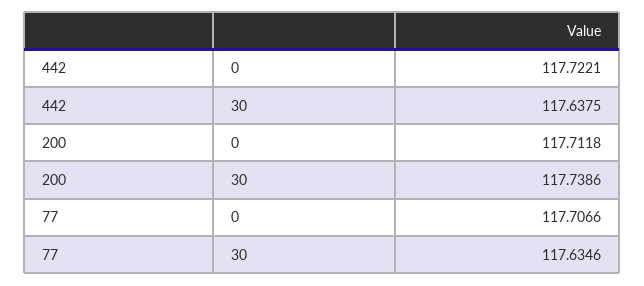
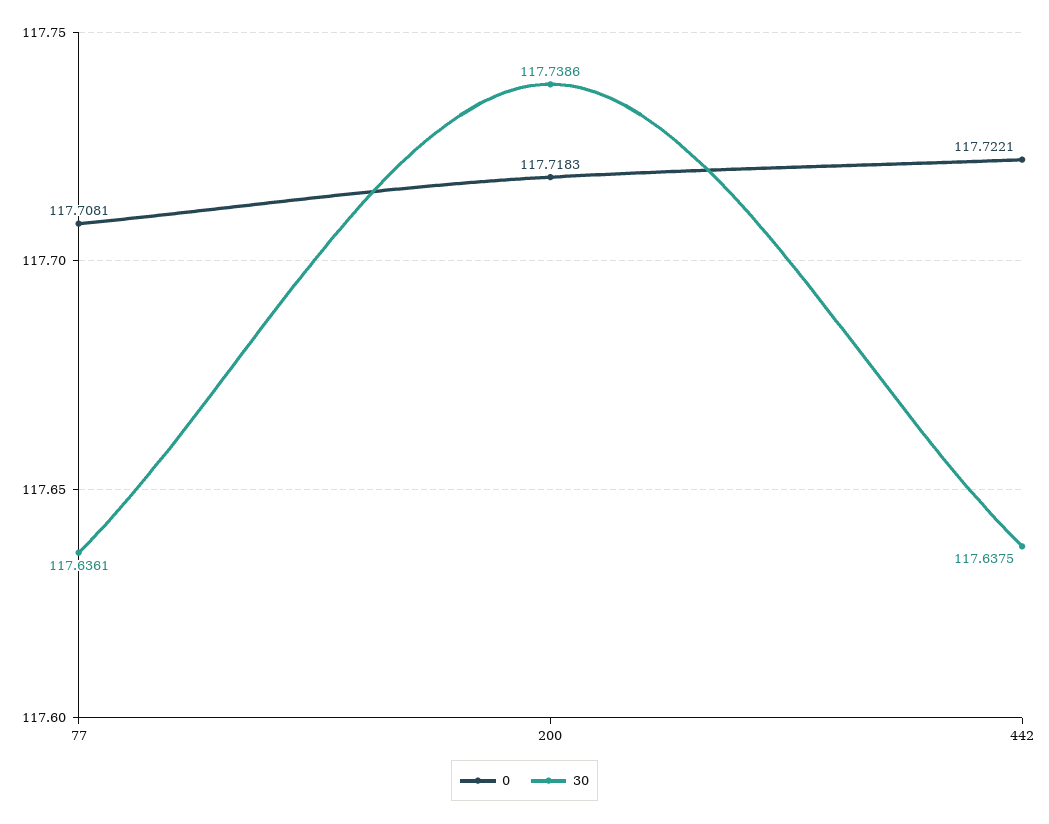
  {
    "0": {
      "442": 117.7221,
-     "200": 117.7118,
+     "200": 117.7183,
-     "77": 117.7066
+     "77": 117.7081
    },
    "30": {
      "442": 117.6375,
      "200": 117.7386,
-     "77": 117.6346
+     "77": 117.6361
    }
  }

